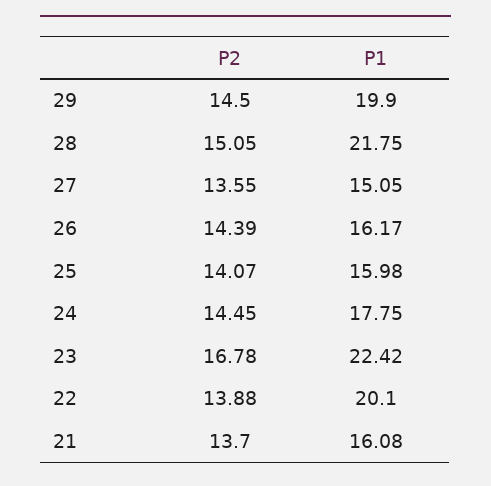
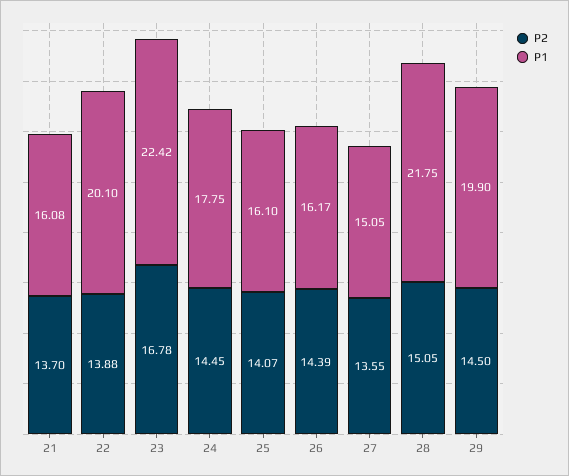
  {
    "P2": {
      "29": 14.5,
      "28": 15.05,
      "27": 13.55,
      "26": 14.39,
      "25": 14.07,
      "24": 14.45,
      "23": 16.78,
      "22": 13.88,
      "21": 13.7
    },
    "P1": {
      "29": 19.9,
      "28": 21.75,
      "27": 15.05,
      "26": 16.17,
-     "25": 15.98,
+     "25": 16.1,
      "24": 17.75,
      "23": 22.42,
      "22": 20.1,
      "21": 16.08
    }
  }

